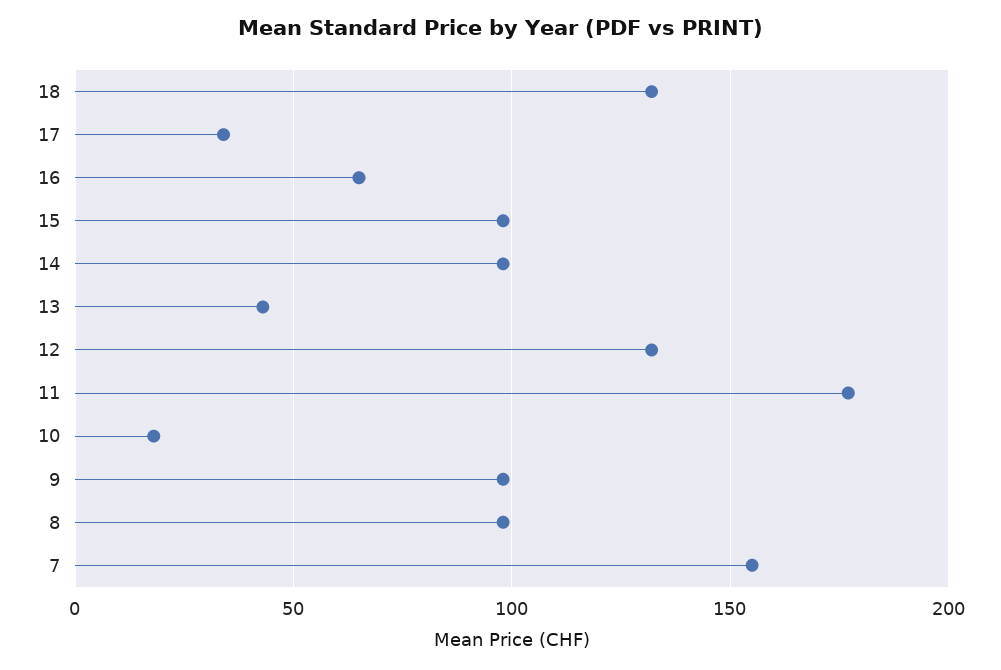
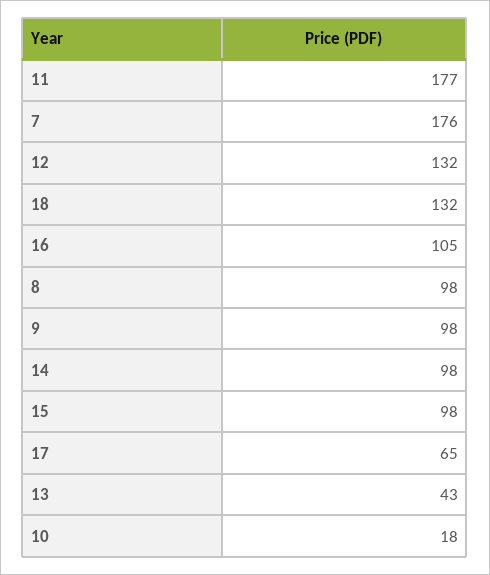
  {
    "18": 132,
-   "17": 35,
+   "17": 65,
-   "16": 65,
+   "16": 105,
    "15": 98,
    "14": 98,
    "13": 43,
    "12": 132,
    "11": 177,
    "10": 18,
    "9": 98,
    "8": 98,
-   "7": 155
+   "7": 176
  }

